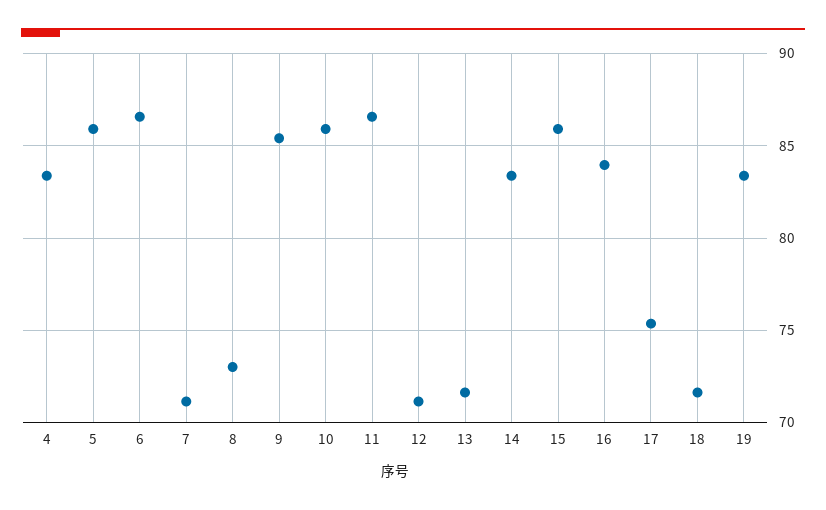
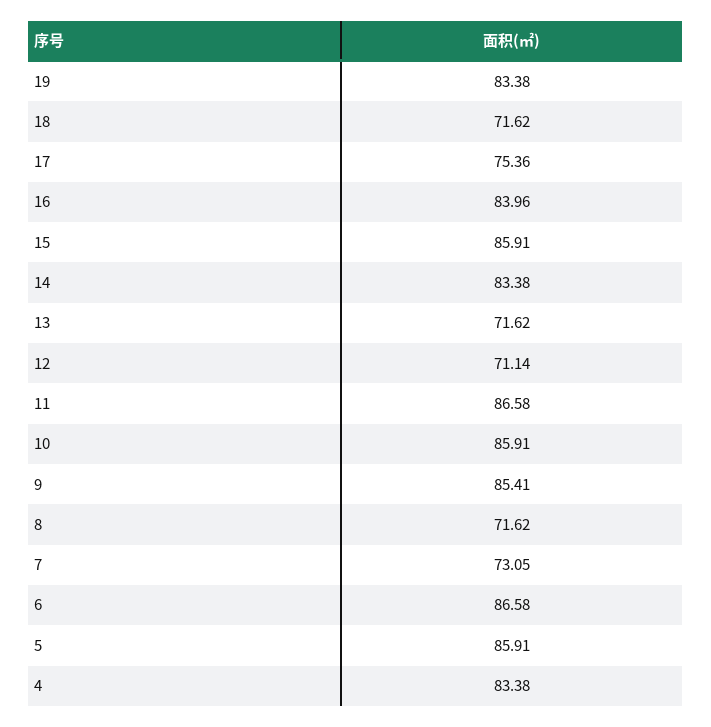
  {
    "4": 83.38,
    "5": 85.91,
    "6": 86.58,
-   "7": 71,
+   "7": 73.05,
-   "8": 73,
+   "8": 71.62,
    "9": 85.41,
    "10": 85.91,
    "11": 86.58,
    "12": 71.14,
    "13": 71.62,
    "14": 83.38,
    "15": 85.91,
    "16": 83.96,
    "17": 75.36,
    "18": 71.62,
    "19": 83.38
  }

